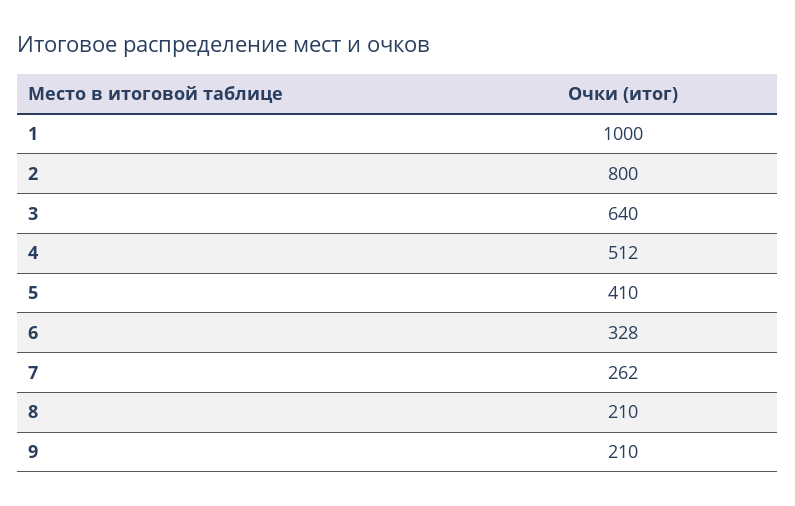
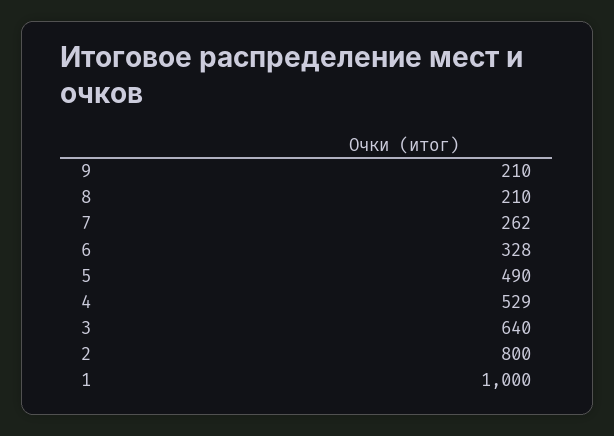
  {
    "1": 1000,
    "2": 800,
    "3": 640,
-   "4": 512,
+   "4": 529,
-   "5": 410,
+   "5": 490,
    "6": 328,
    "7": 262,
    "8": 210,
    "9": 210
  }

